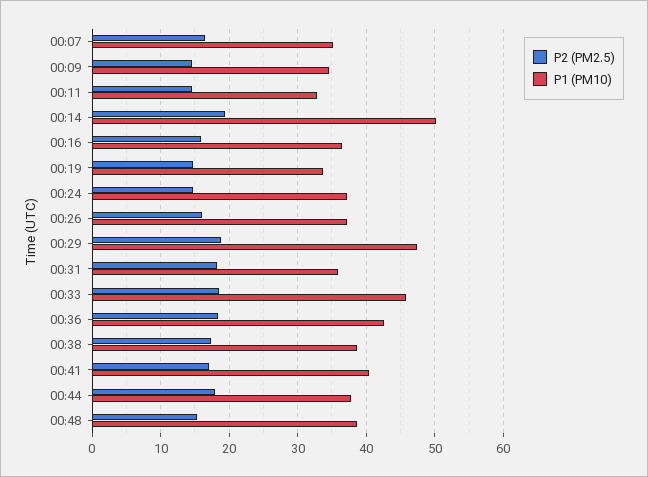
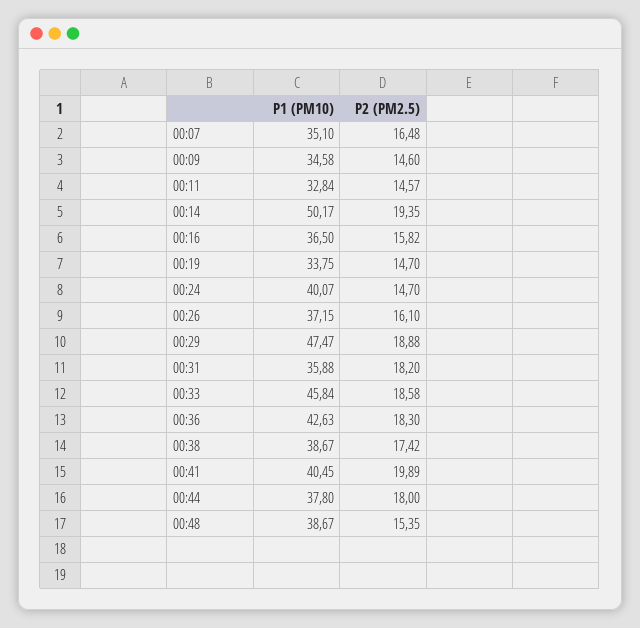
  {
    "P2 (PM2.5)": {
      "00:07": 16.48,
      "00:09": 14.6,
      "00:11": 14.57,
      "00:14": 19.35,
      "00:16": 15.82,
      "00:19": 14.7,
      "00:24": 14.7,
      "00:26": 16.1,
      "00:29": 18.88,
      "00:31": 18.2,
      "00:33": 18.58,
      "00:36": 18.3,
      "00:38": 17.42,
-     "00:41": 17,
+     "00:41": 19.89,
      "00:44": 18,
      "00:48": 15.35
    },
    "P1 (PM10)": {
      "00:07": 35.1,
      "00:09": 34.58,
      "00:11": 32.84,
      "00:14": 50.17,
      "00:16": 36.5,
      "00:19": 33.75,
-     "00:24": 37,
+     "00:24": 40.07,
      "00:26": 37.15,
      "00:29": 47.47,
      "00:31": 35.88,
      "00:33": 45.84,
      "00:36": 42.63,
      "00:38": 38.67,
      "00:41": 40.45,
      "00:44": 37.8,
      "00:48": 38.67
    }
  }

